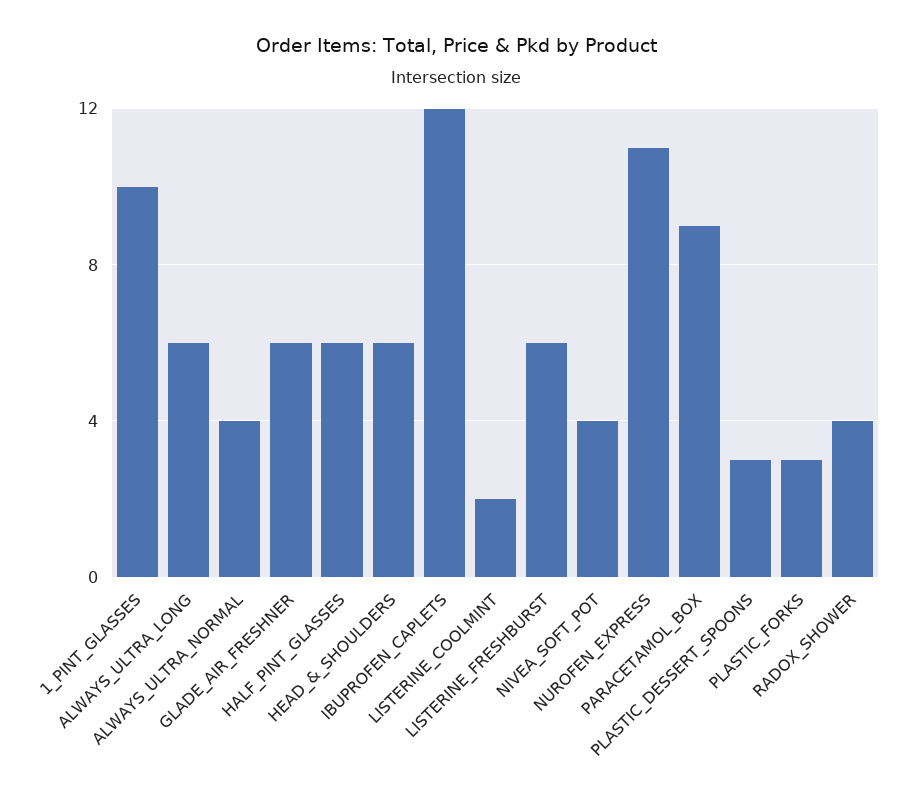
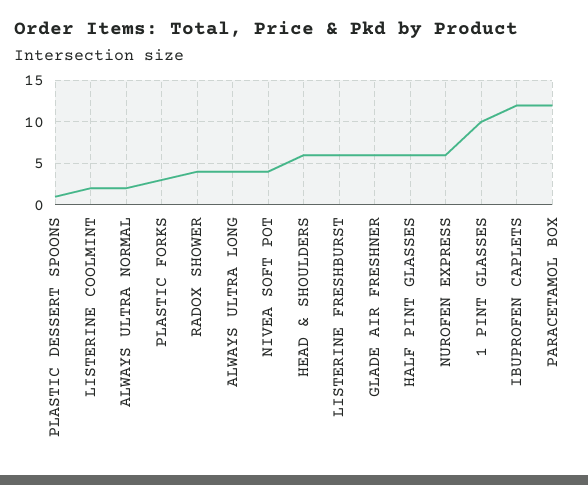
  {
    "1_PINT_GLASSES": 10,
-   "ALWAYS_ULTRA_LONG": 6,
+   "ALWAYS_ULTRA_LONG": 4,
-   "ALWAYS_ULTRA_NORMAL": 4,
+   "ALWAYS_ULTRA_NORMAL": 2,
    "GLADE_AIR_FRESHNER": 6,
    "HALF_PINT_GLASSES": 6,
    "HEAD_&_SHOULDERS": 6,
    "IBUPROFEN_CAPLETS": 12,
    "LISTERINE_COOLMINT": 2,
    "LISTERINE_FRESHBURST": 6,
    "NIVEA_SOFT_POT": 4,
-   "NUROFEN_EXPRESS": 11,
+   "NUROFEN_EXPRESS": 6,
-   "PARACETAMOL_BOX": 9,
+   "PARACETAMOL_BOX": 12,
-   "PLASTIC_DESSERT_SPOONS": 3,
+   "PLASTIC_DESSERT_SPOONS": 1,
    "PLASTIC_FORKS": 3,
    "RADOX_SHOWER": 4
  }

